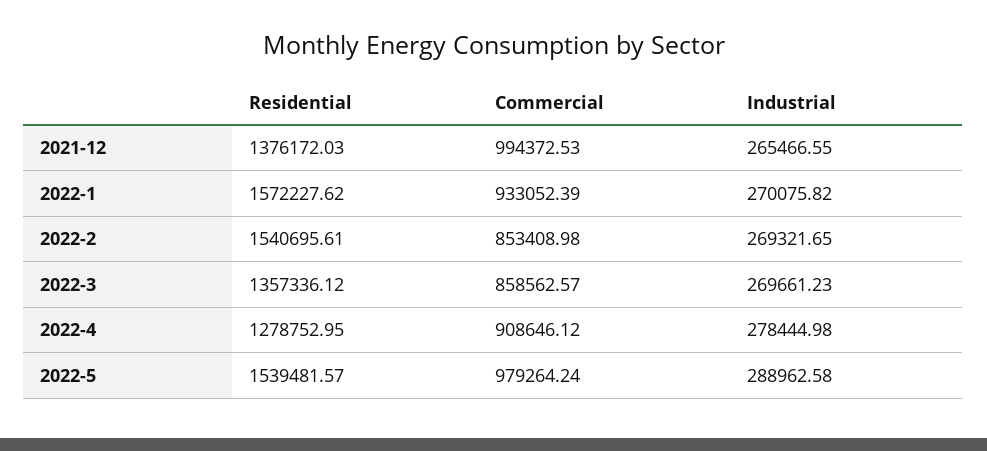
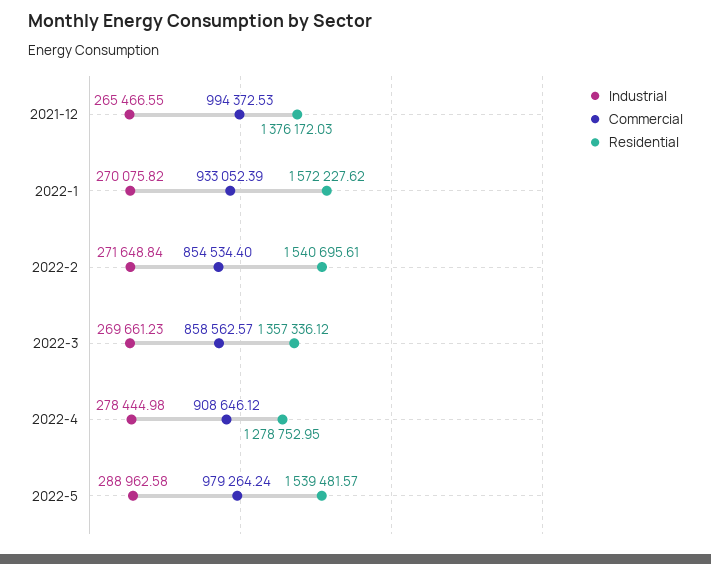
  {
    "Residential": {
      "2021-12": 1376172.03,
      "2022-1": 1572227.62,
      "2022-2": 1540695.61,
      "2022-3": 1357336.12,
      "2022-4": 1278752.95,
      "2022-5": 1539481.57
    },
    "Commercial": {
      "2021-12": 994372.53,
      "2022-1": 933052.39,
-     "2022-2": 853408.98,
+     "2022-2": 854534.4,
      "2022-3": 858562.57,
      "2022-4": 908646.12,
      "2022-5": 979264.24
    },
    "Industrial": {
      "2021-12": 265466.55,
      "2022-1": 270075.82,
-     "2022-2": 269321.65,
+     "2022-2": 271648.84,
      "2022-3": 269661.23,
      "2022-4": 278444.98,
      "2022-5": 288962.58
    }
  }

